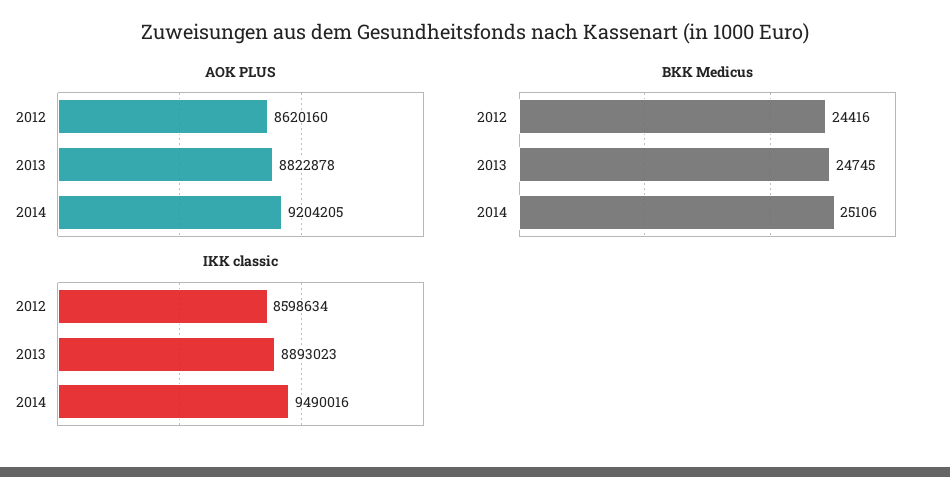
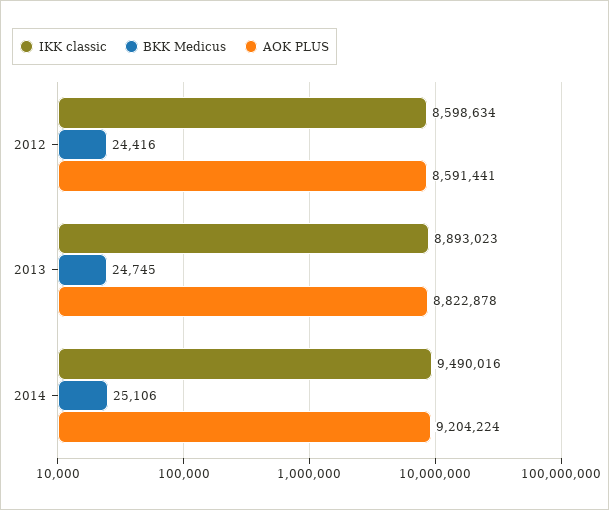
  {
    "AOK PLUS": {
-     "2012": 8620160,
+     "2012": 8591441,
      "2013": 8822878,
-     "2014": 9204205
+     "2014": 9204224
    },
    "BKK Medicus": {
      "2012": 24416,
      "2013": 24745,
      "2014": 25106
    },
    "IKK classic": {
      "2012": 8598634,
      "2013": 8893023,
      "2014": 9490016
    }
  }

